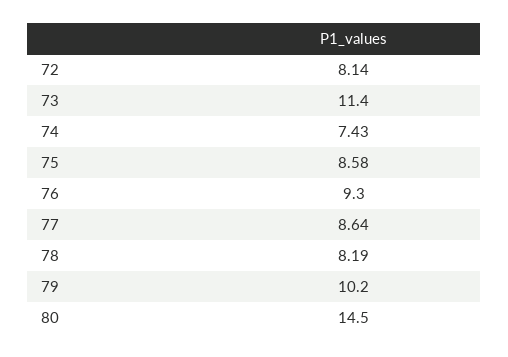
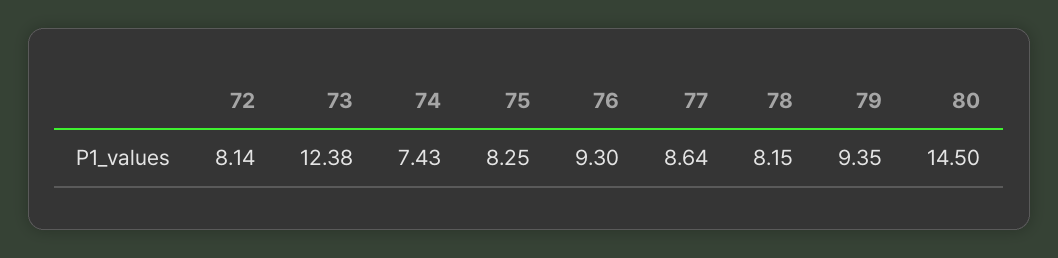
  {
    "72": 8.14,
-   "73": 11.4,
+   "73": 12.38,
    "74": 7.43,
-   "75": 8.58,
+   "75": 8.25,
    "76": 9.3,
    "77": 8.64,
-   "78": 8.19,
+   "78": 8.15,
-   "79": 10.2,
+   "79": 9.35,
    "80": 14.5
  }

